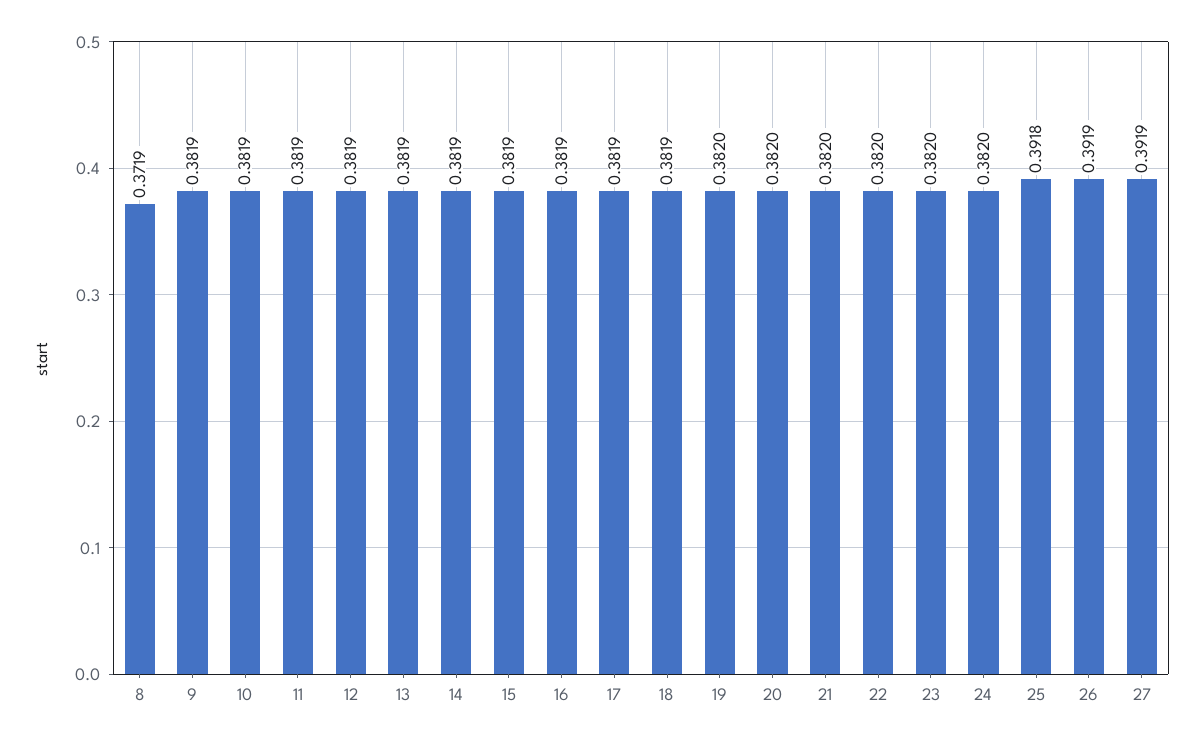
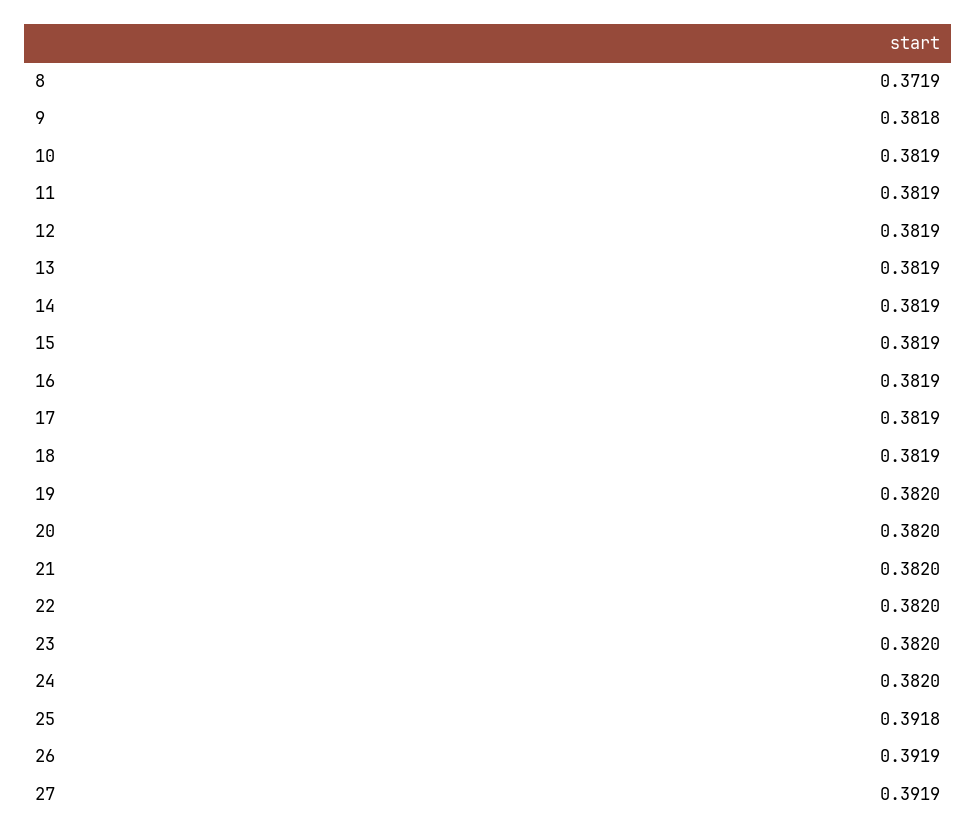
  {
    "8": 0.3719,
-   "9": 0.3819,
+   "9": 0.3818,
    "10": 0.3819,
    "11": 0.3819,
    "12": 0.3819,
    "13": 0.3819,
    "14": 0.3819,
    "15": 0.3819,
    "16": 0.3819,
    "17": 0.3819,
    "18": 0.3819,
    "19": 0.382,
    "20": 0.382,
    "21": 0.382,
    "22": 0.382,
    "23": 0.382,
    "24": 0.382,
    "25": 0.3918,
    "26": 0.3919,
    "27": 0.3919
  }

